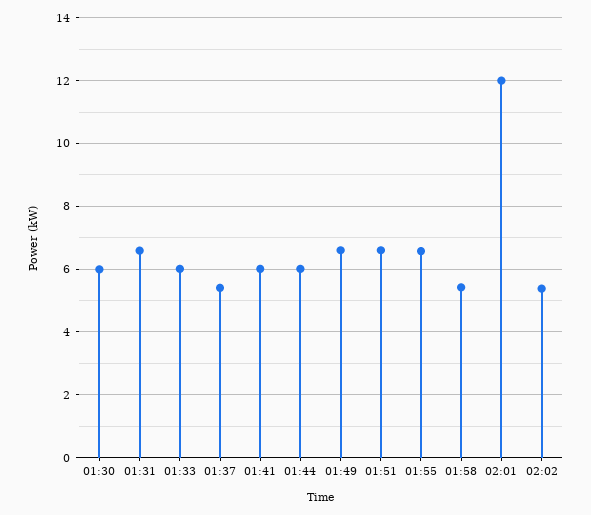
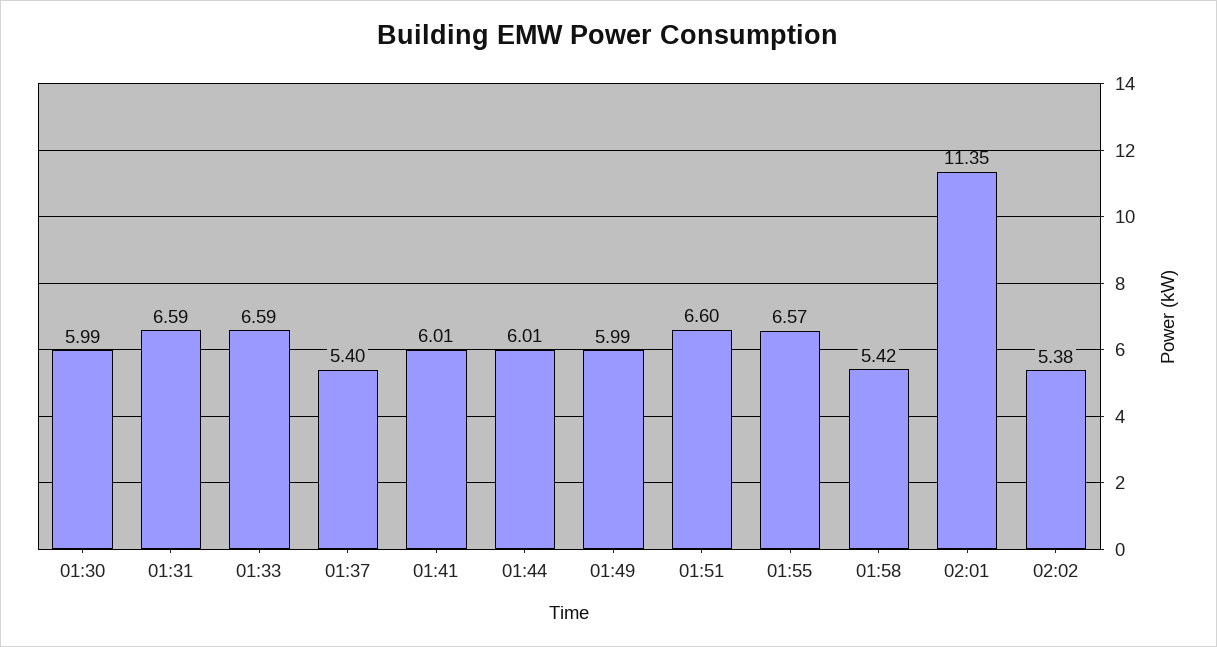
  {
    "01:30": 5.99,
    "01:31": 6.59,
-   "01:33": 6,
+   "01:33": 6.59,
    "01:37": 5.4,
    "01:41": 6.01,
    "01:44": 6.01,
-   "01:49": 6.6,
+   "01:49": 5.99,
    "01:51": 6.6,
    "01:55": 6.57,
    "01:58": 5.42,
-   "02:01": 12,
+   "02:01": 11.35,
    "02:02": 5.38
  }

